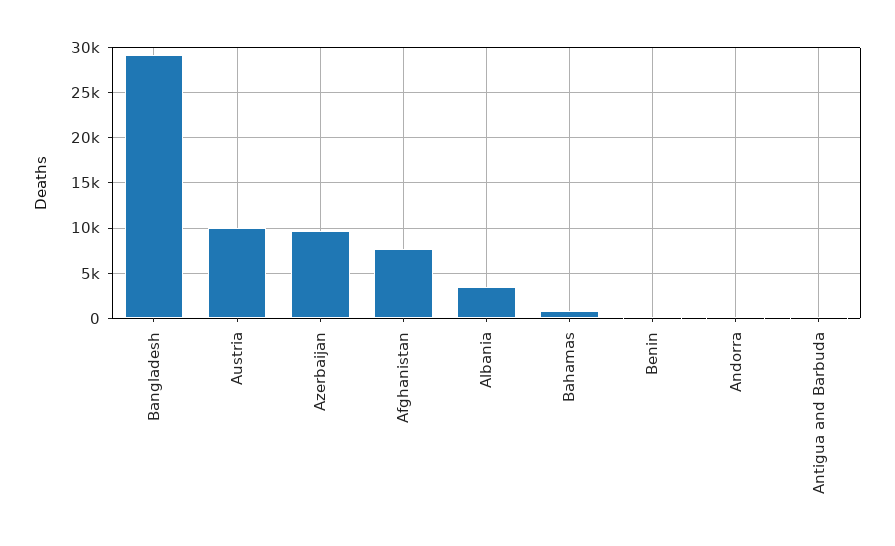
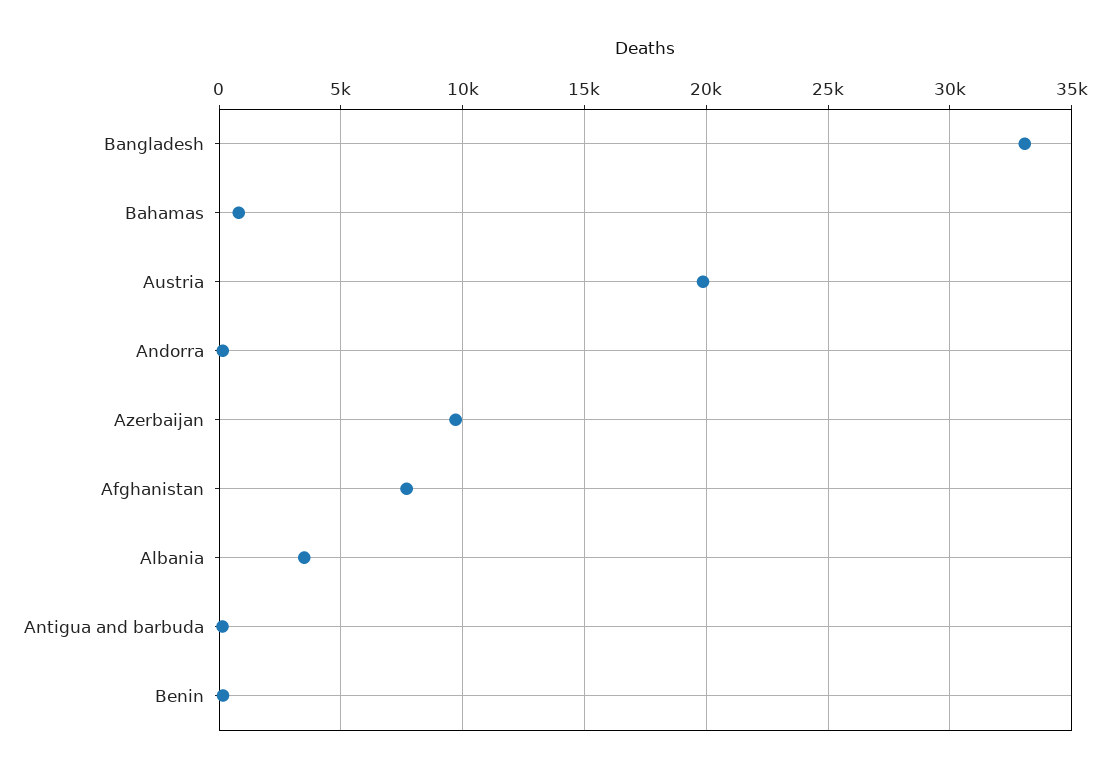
  {
-   "Bangladesh": 29000,
+   "Bangladesh": 33000,
-   "Austria": 10000,
+   "Austria": 20000,
    "Azerbaijan": 9500,
    "Afghanistan": 7500,
    "Albania": 3500,
    "Bahamas": 1000,
    "Benin": 0,
    "Andorra": 0,
    "Antigua and Barbuda": 0
  }

